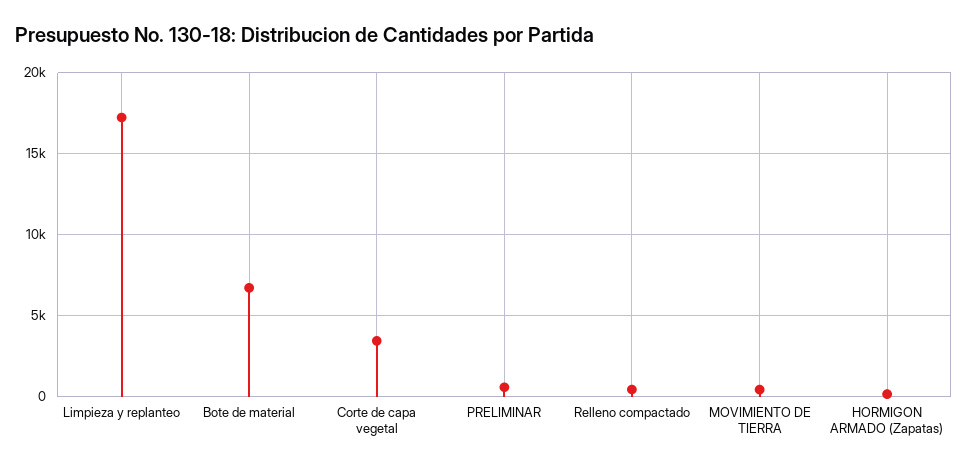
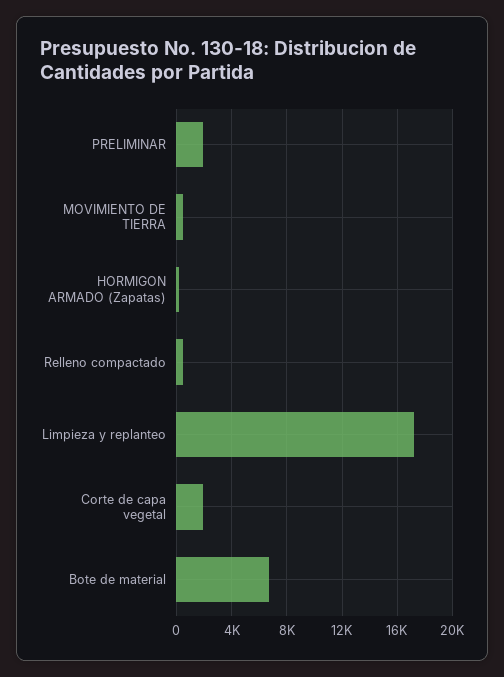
  {
    "Limpieza y replanteo": 17000,
    "Bote de material": 6500,
-   "Corte de capa vegetal": 3500,
+   "Corte de capa vegetal": 2000,
-   "PRELIMINAR": 500,
+   "PRELIMINAR": 2000,
    "Relleno compactado": 500,
    "MOVIMIENTO DE TIERRA": 500,
    "HORMIGON ARMADO (Zapatas)": 0
  }

